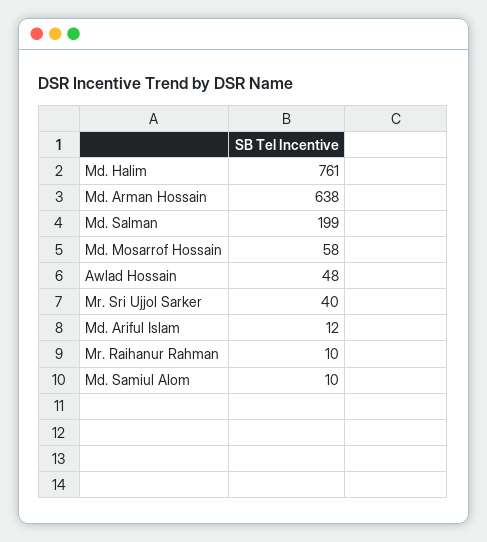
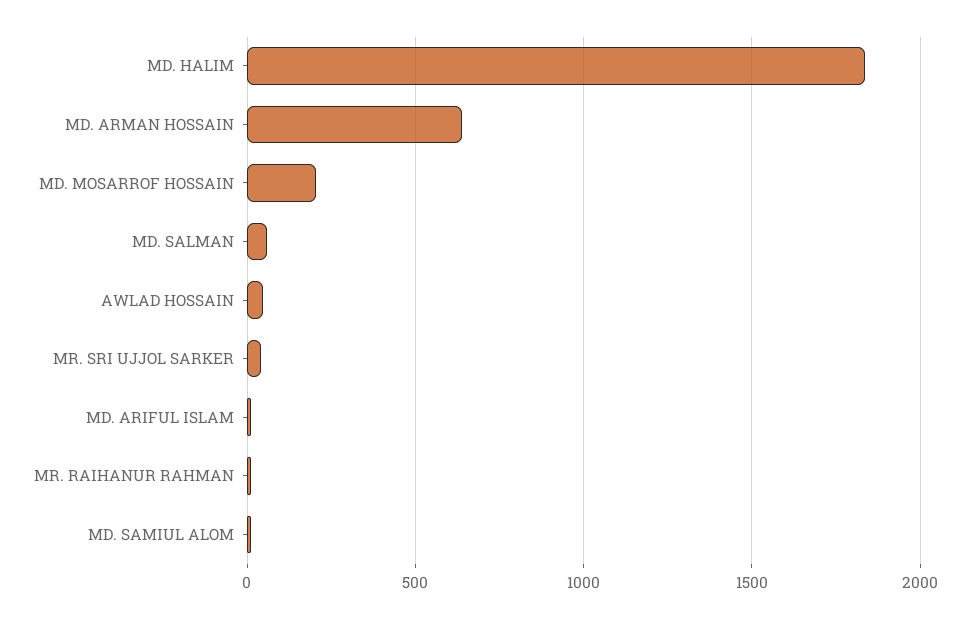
  {
-   "Md. Halim": 761,
+   "Md. Halim": 1850,
    "Md. Arman Hossain": 638,
-   "Md. Salman": 199,
+   "Md. Salman": 50,
-   "Md. Mosarrof Hossain": 58,
+   "Md. Mosarrof Hossain": 200,
    "Awlad Hossain": 48,
    "Mr. Sri Ujjol Sarker": 40,
    "Md. Ariful Islam": 12,
    "Mr. Raihanur Rahman": 10,
    "Md. Samiul Alom": 10
  }

